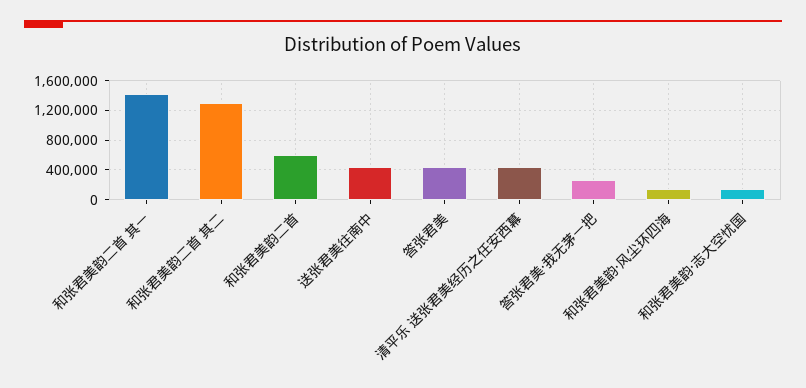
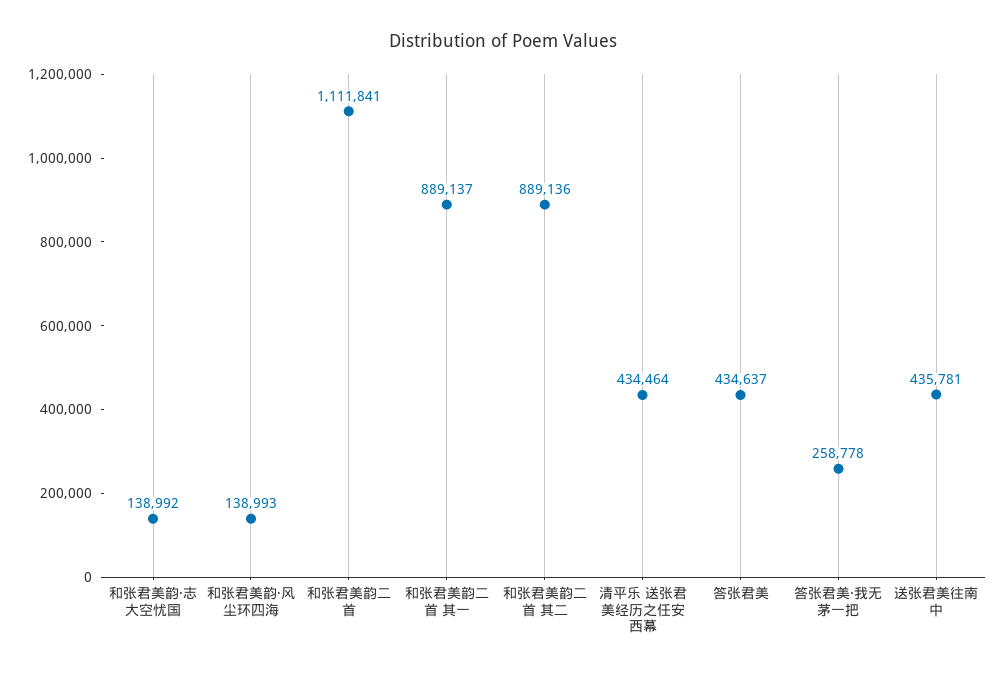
  {
-   "和张君美韵二首 其一": 1400000,
+   "和张君美韵二首 其一": 889137,
-   "和张君美韵二首 其二": 1300000,
+   "和张君美韵二首 其二": 889136,
-   "和张君美韵二首": 600000,
+   "和张君美韵二首": 1111841,
    "送张君美往南中": 435781,
    "答张君美": 434637,
    "清平乐 送张君美经历之任安西幕": 434464,
    "答张君美·我无茅一把": 258778,
    "和张君美韵·风尘环四海": 138993,
    "和张君美韵·志大空忧国": 138992
  }

